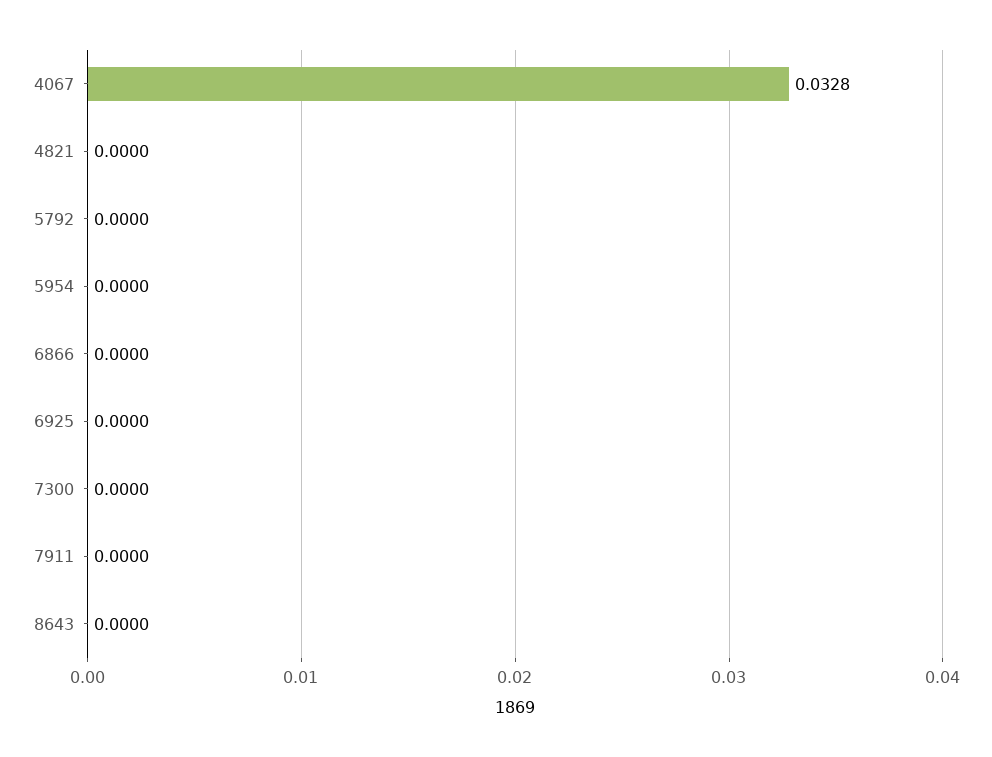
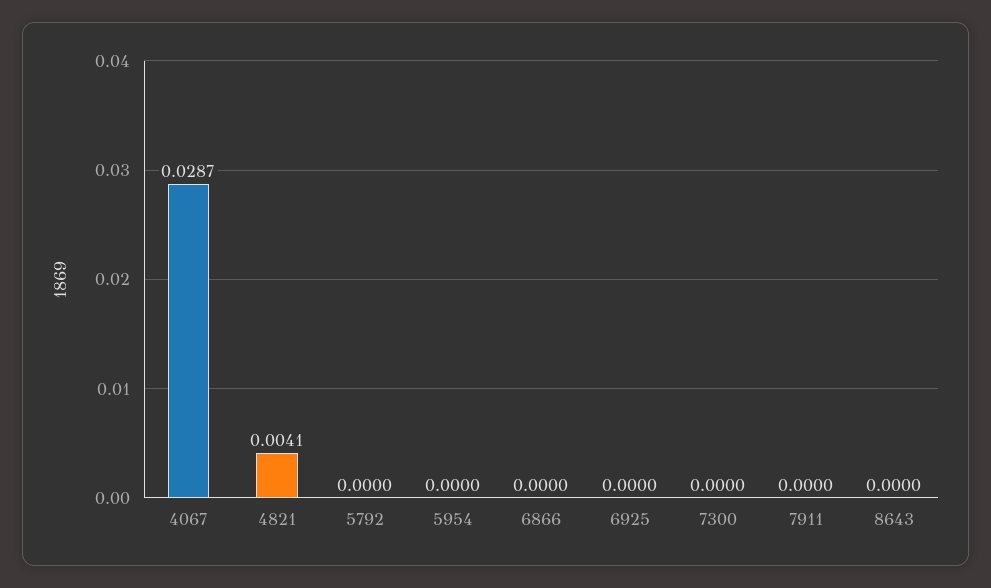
  {
-   "4067": 0.0328,
+   "4067": 0.0287,
-   "4821": 0,
+   "4821": 0.0041,
    "5792": 0,
    "5954": 0,
    "6866": 0,
    "6925": 0,
    "7300": 0,
    "7911": 0,
    "8643": 0
  }

